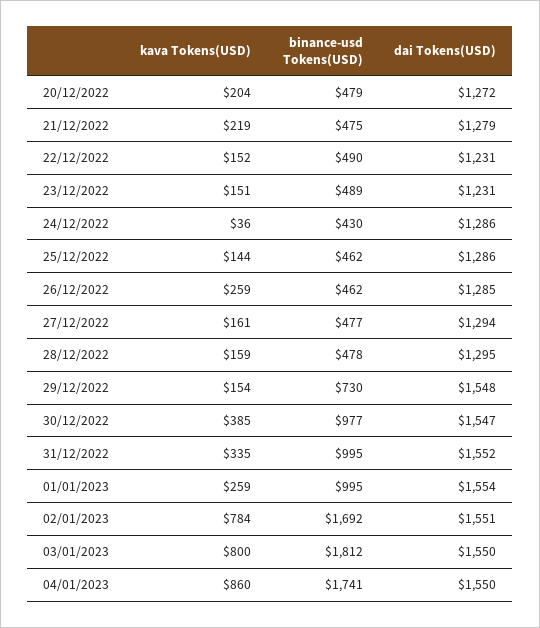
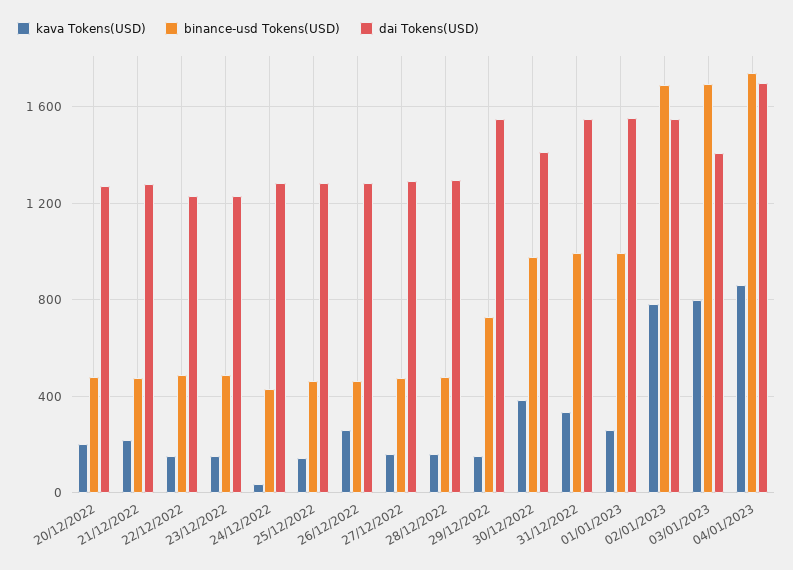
  {
    "kava Tokens(USD)": {
      "20/12/2022": 204,
      "21/12/2022": 219,
      "22/12/2022": 152,
      "23/12/2022": 151,
      "24/12/2022": 36,
      "25/12/2022": 144,
      "26/12/2022": 259,
      "27/12/2022": 161,
      "28/12/2022": 159,
      "29/12/2022": 154,
      "30/12/2022": 385,
      "31/12/2022": 335,
      "01/01/2023": 259,
      "02/01/2023": 784,
      "03/01/2023": 800,
      "04/01/2023": 860
    },
    "binance-usd Tokens(USD)": {
      "20/12/2022": 479,
      "21/12/2022": 475,
      "22/12/2022": 490,
      "23/12/2022": 489,
      "24/12/2022": 430,
      "25/12/2022": 462,
      "26/12/2022": 462,
      "27/12/2022": 477,
      "28/12/2022": 478,
      "29/12/2022": 730,
      "30/12/2022": 977,
      "31/12/2022": 995,
      "01/01/2023": 995,
      "02/01/2023": 1692,
-     "03/01/2023": 1812,
+     "03/01/2023": 1700,
      "04/01/2023": 1741
    },
    "dai Tokens(USD)": {
      "20/12/2022": 1272,
      "21/12/2022": 1279,
      "22/12/2022": 1231,
      "23/12/2022": 1231,
      "24/12/2022": 1286,
      "25/12/2022": 1286,
      "26/12/2022": 1285,
      "27/12/2022": 1294,
      "28/12/2022": 1295,
      "29/12/2022": 1548,
-     "30/12/2022": 1547,
+     "30/12/2022": 1400,
      "31/12/2022": 1552,
      "01/01/2023": 1554,
      "02/01/2023": 1551,
-     "03/01/2023": 1550,
+     "03/01/2023": 1400,
-     "04/01/2023": 1550
+     "04/01/2023": 1700
    }
  }

